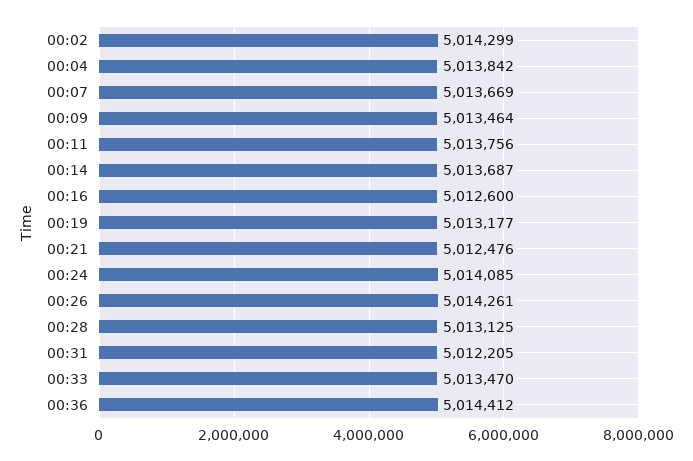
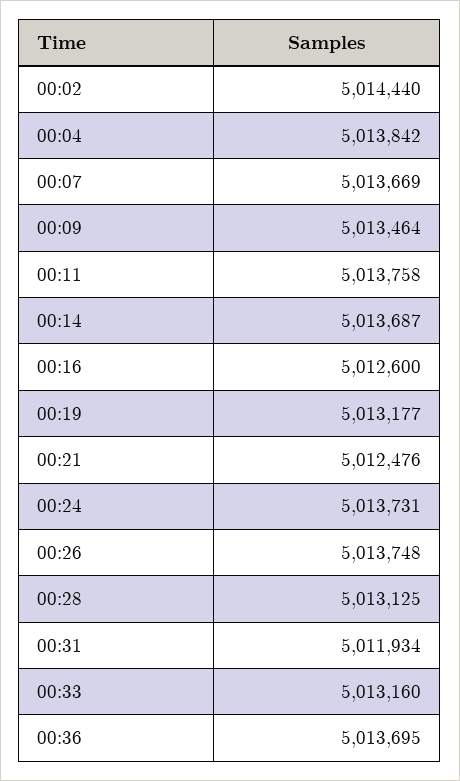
  {
-   "00:02": 5014299,
+   "00:02": 5014440,
    "00:04": 5013842,
    "00:07": 5013669,
    "00:09": 5013464,
-   "00:11": 5013756,
+   "00:11": 5013758,
    "00:14": 5013687,
    "00:16": 5012600,
    "00:19": 5013177,
    "00:21": 5012476,
-   "00:24": 5014085,
+   "00:24": 5013731,
-   "00:26": 5014261,
+   "00:26": 5013748,
    "00:28": 5013125,
-   "00:31": 5012205,
+   "00:31": 5011934,
-   "00:33": 5013470,
+   "00:33": 5013160,
-   "00:36": 5014412
+   "00:36": 5013695
  }

